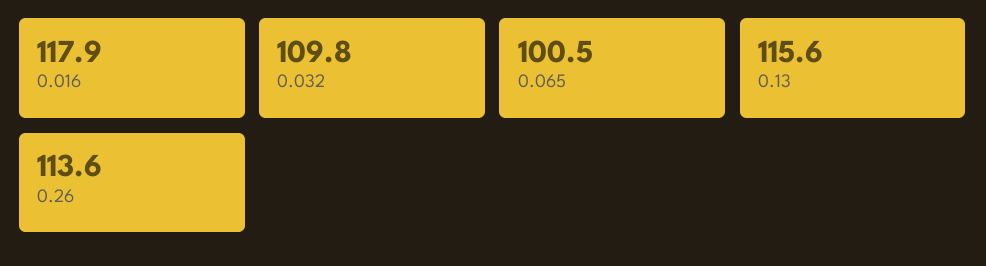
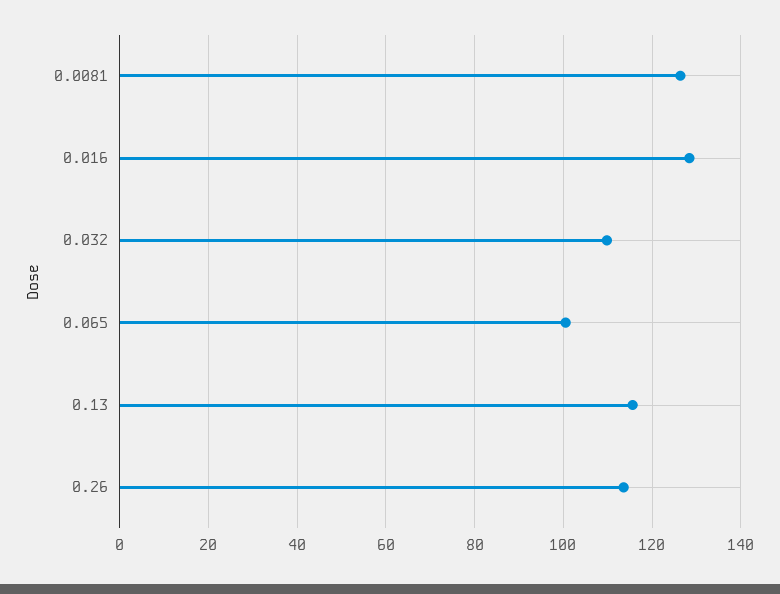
  {
-   "0.016": 117.9,
+   "0.016": 128,
    "0.032": 109.8,
    "0.065": 100.5,
    "0.13": 115.6,
-   "0.26": 113.6
+   "0.26": 113.6,
+   "0.0081": 126
  }

